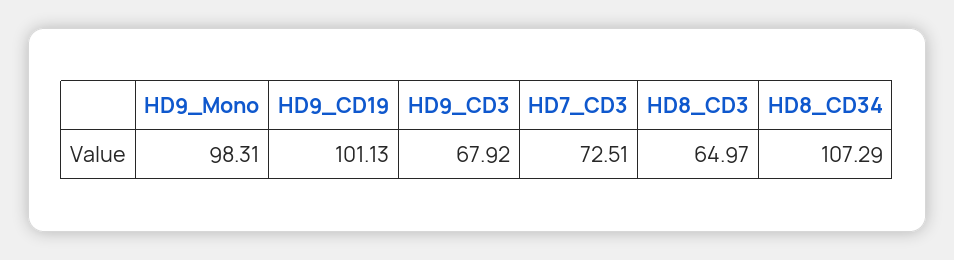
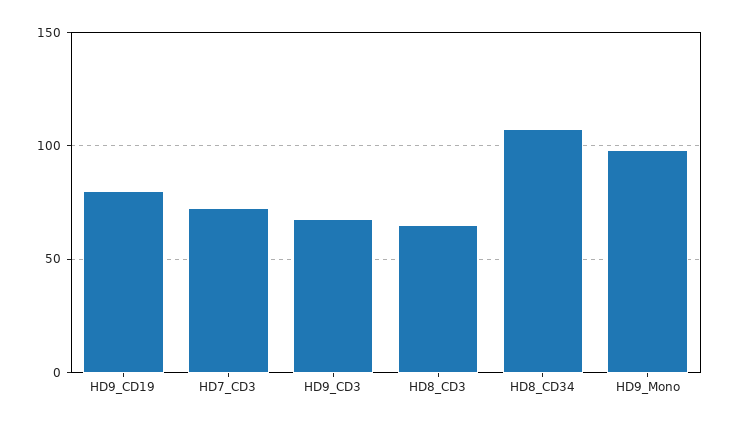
  {
    "HD9_Mono": 98.31,
-   "HD9_CD19": 101.13,
+   "HD9_CD19": 80,
    "HD9_CD3": 67.92,
    "HD7_CD3": 72.51,
    "HD8_CD3": 64.97,
    "HD8_CD34": 107.29
  }

